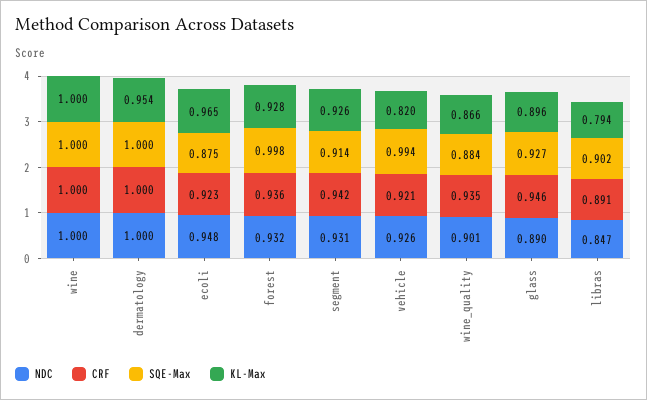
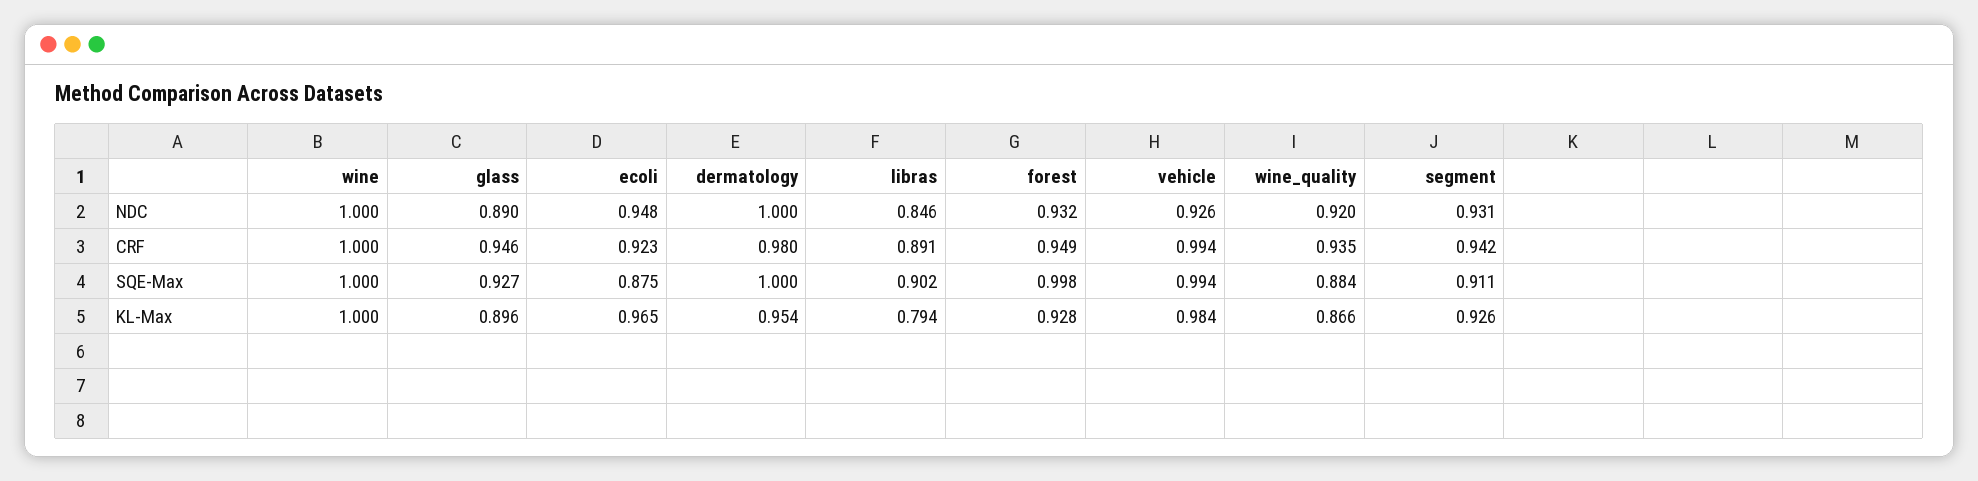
  {
    "NDC": {
      "wine": 1,
      "dermatology": 1,
      "ecoli": 0.948,
      "forest": 0.932,
      "segment": 0.931,
      "vehicle": 0.926,
-     "wine_quality": 0.901,
+     "wine_quality": 0.92,
      "glass": 0.89,
-     "libras": 0.847
+     "libras": 0.846
    },
    "CRF": {
      "wine": 1,
-     "dermatology": 1,
+     "dermatology": 0.98,
      "ecoli": 0.923,
-     "forest": 0.936,
+     "forest": 0.949,
      "segment": 0.942,
-     "vehicle": 0.921,
+     "vehicle": 0.994,
      "wine_quality": 0.935,
      "glass": 0.946,
      "libras": 0.891
    },
    "SQE-Max": {
      "wine": 1,
      "dermatology": 1,
      "ecoli": 0.875,
      "forest": 0.998,
-     "segment": 0.914,
+     "segment": 0.911,
      "vehicle": 0.994,
      "wine_quality": 0.884,
      "glass": 0.927,
      "libras": 0.902
    },
    "KL-Max": {
      "wine": 1,
      "dermatology": 0.954,
      "ecoli": 0.965,
      "forest": 0.928,
      "segment": 0.926,
-     "vehicle": 0.82,
+     "vehicle": 0.984,
      "wine_quality": 0.866,
      "glass": 0.896,
      "libras": 0.794
    }
  }

